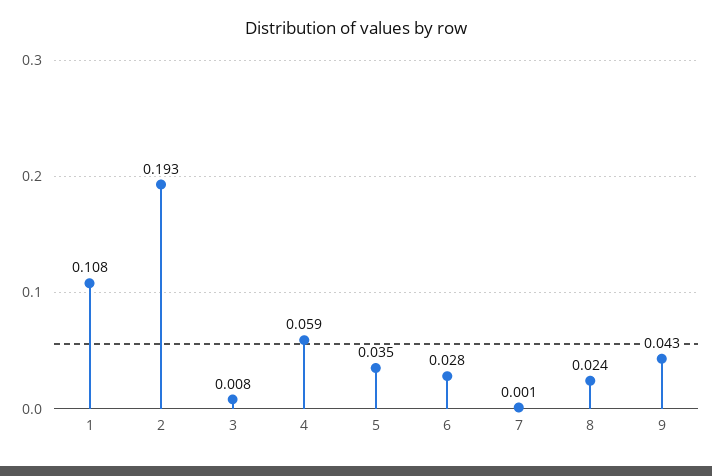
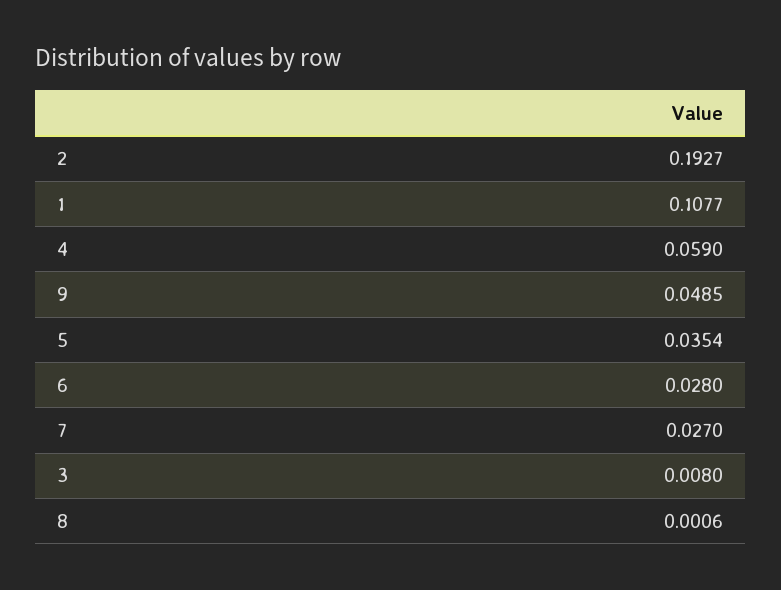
  {
    "1": 0.1077,
    "2": 0.1927,
    "3": 0.008,
    "4": 0.059,
    "5": 0.0354,
    "6": 0.028,
-   "7": 0.001,
+   "7": 0.027,
-   "8": 0.024,
+   "8": 0.0006,
-   "9": 0.043
+   "9": 0.0485
  }

